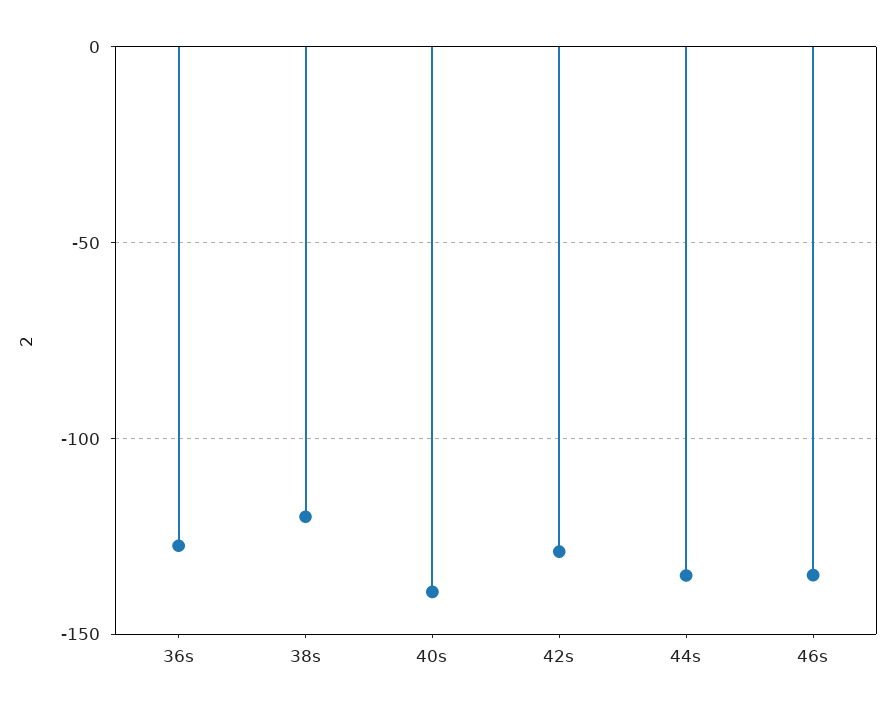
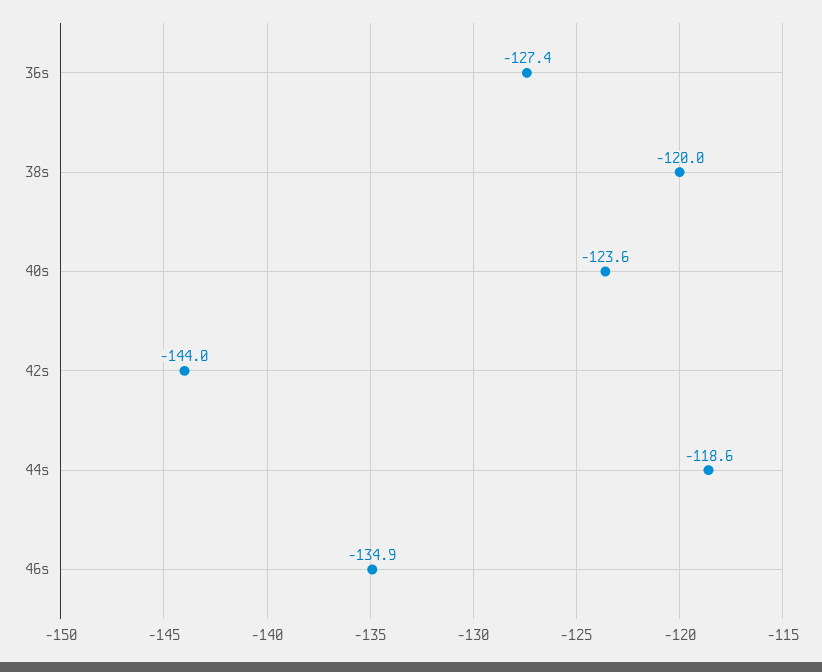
  {
    "36s": -127.4,
    "38s": -120,
-   "40s": -140,
+   "40s": -123.6,
-   "42s": -130,
+   "42s": -144,
-   "44s": -135,
+   "44s": -118.6,
    "46s": -134.9
  }

